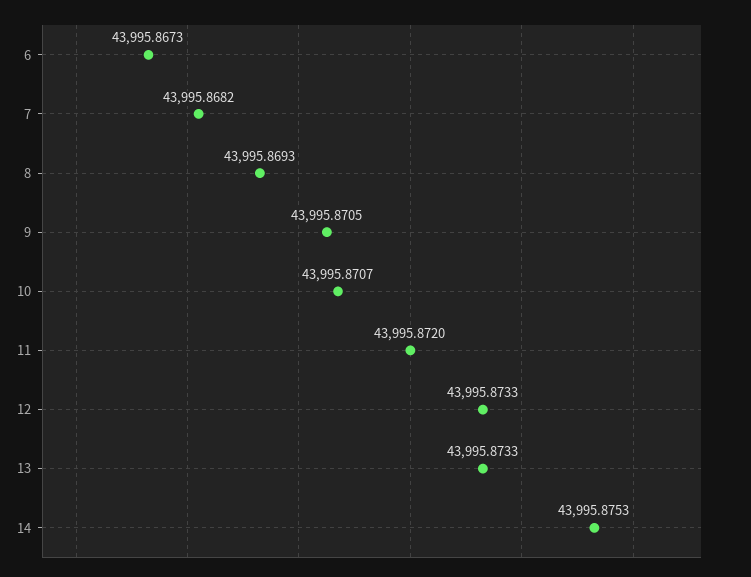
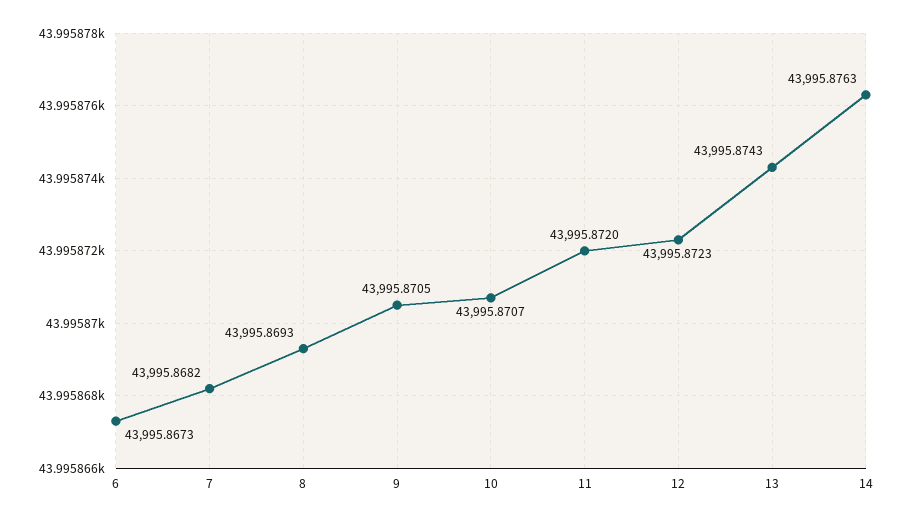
  {
    "6": 43995.8673,
    "7": 43995.8682,
    "8": 43995.8693,
    "9": 43995.8705,
    "10": 43995.8707,
    "11": 43995.872,
-   "12": 43995.8733,
+   "12": 43995.8723,
-   "13": 43995.8733,
+   "13": 43995.8743,
-   "14": 43995.8753
+   "14": 43995.8763
  }

